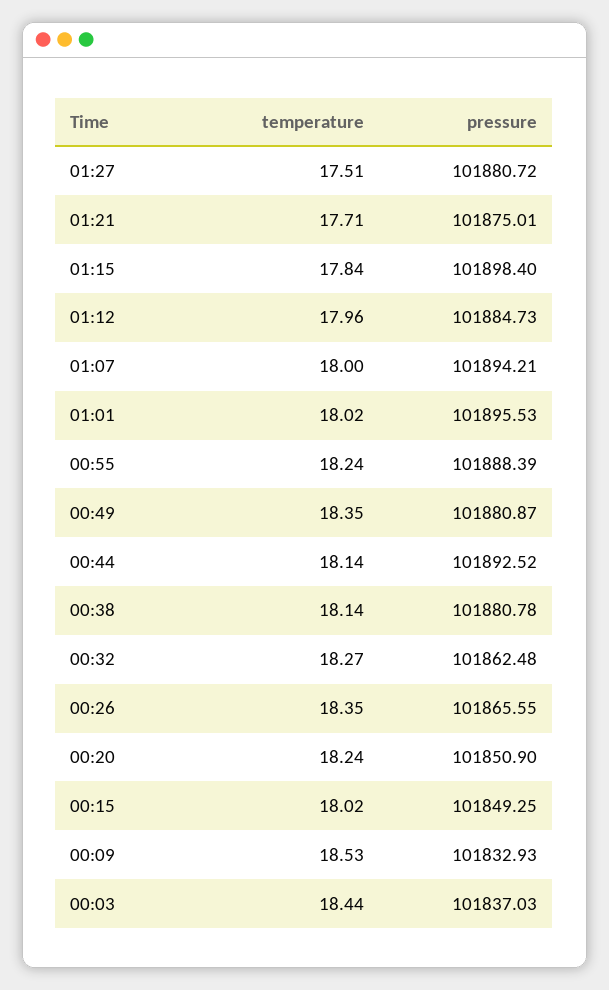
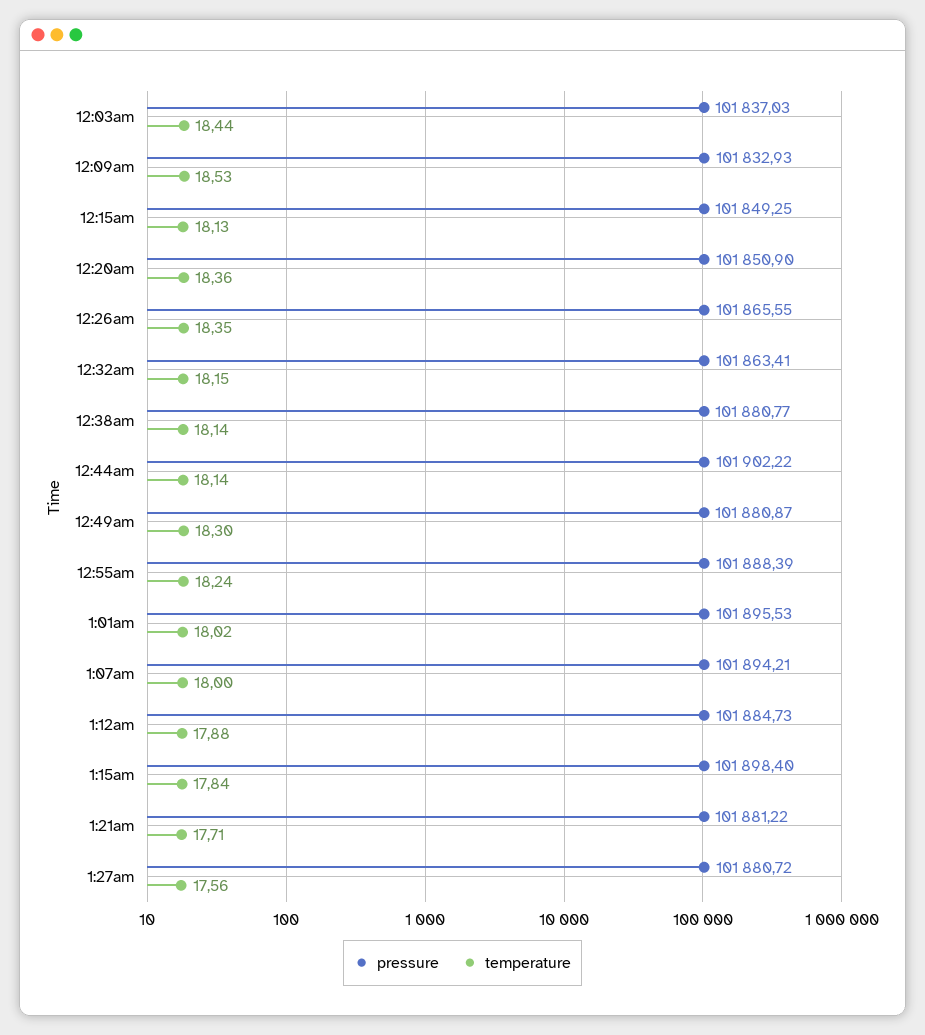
  {
    "temperature": {
-     "01:27": 17.51,
+     "01:27": 17.56,
      "01:21": 17.71,
      "01:15": 17.84,
-     "01:12": 17.96,
+     "01:12": 17.88,
      "01:07": 18,
      "01:01": 18.02,
      "00:55": 18.24,
-     "00:49": 18.35,
+     "00:49": 18.3,
      "00:44": 18.14,
      "00:38": 18.14,
-     "00:32": 18.27,
+     "00:32": 18.15,
      "00:26": 18.35,
-     "00:20": 18.24,
+     "00:20": 18.36,
-     "00:15": 18.02,
+     "00:15": 18.13,
      "00:09": 18.53,
      "00:03": 18.44
    },
    "pressure": {
      "01:27": 101880.72,
-     "01:21": 101875.01,
+     "01:21": 101881.22,
      "01:15": 101898.4,
      "01:12": 101884.73,
      "01:07": 101894.21,
      "01:01": 101895.53,
      "00:55": 101888.39,
      "00:49": 101880.87,
-     "00:44": 101892.52,
+     "00:44": 101902.22,
-     "00:38": 101880.78,
+     "00:38": 101880.77,
-     "00:32": 101862.48,
+     "00:32": 101863.41,
      "00:26": 101865.55,
      "00:20": 101850.9,
      "00:15": 101849.25,
      "00:09": 101832.93,
      "00:03": 101837.03
    }
  }

